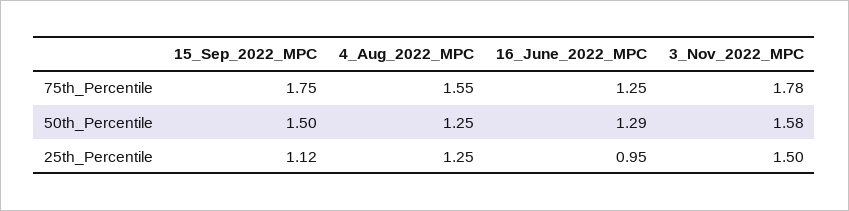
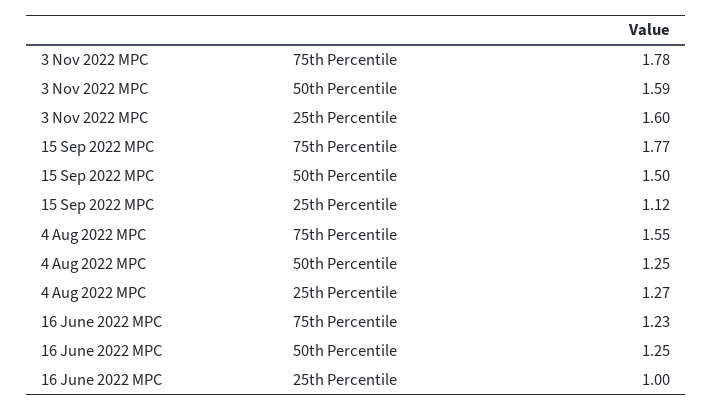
  {
    "15_Sep_2022_MPC": {
-     "75th_Percentile": 1.75,
+     "75th_Percentile": 1.77,
      "50th_Percentile": 1.5,
      "25th_Percentile": 1.12
    },
    "4_Aug_2022_MPC": {
      "75th_Percentile": 1.55,
      "50th_Percentile": 1.25,
-     "25th_Percentile": 1.25
+     "25th_Percentile": 1.27
    },
    "16_June_2022_MPC": {
-     "75th_Percentile": 1.25,
+     "75th_Percentile": 1.23,
-     "50th_Percentile": 1.29,
+     "50th_Percentile": 1.25,
-     "25th_Percentile": 0.95
+     "25th_Percentile": 1
    },
    "3_Nov_2022_MPC": {
      "75th_Percentile": 1.78,
-     "50th_Percentile": 1.58,
+     "50th_Percentile": 1.59,
-     "25th_Percentile": 1.5
+     "25th_Percentile": 1.6
    }
  }

